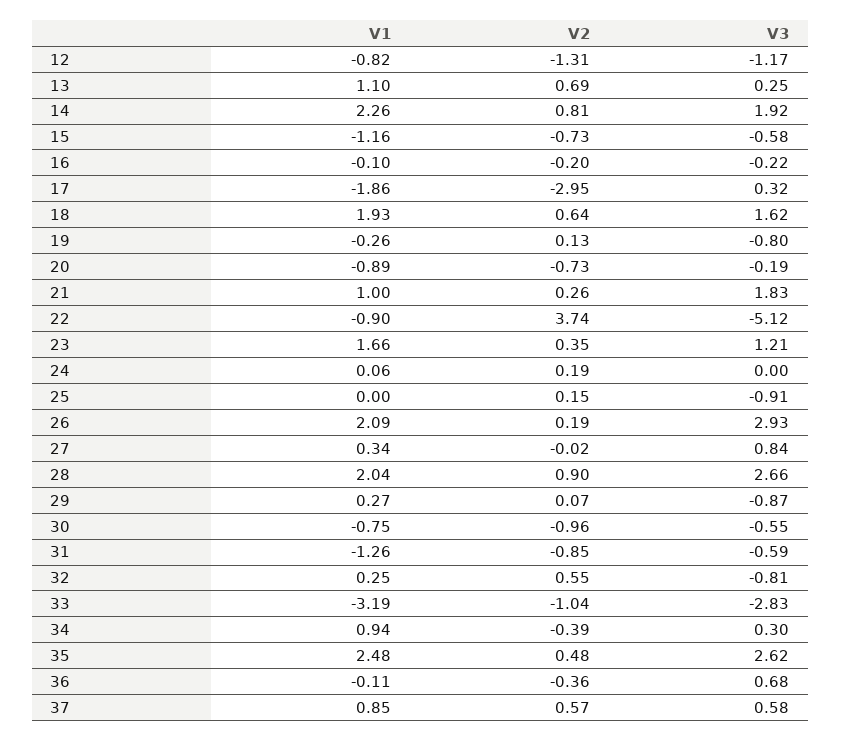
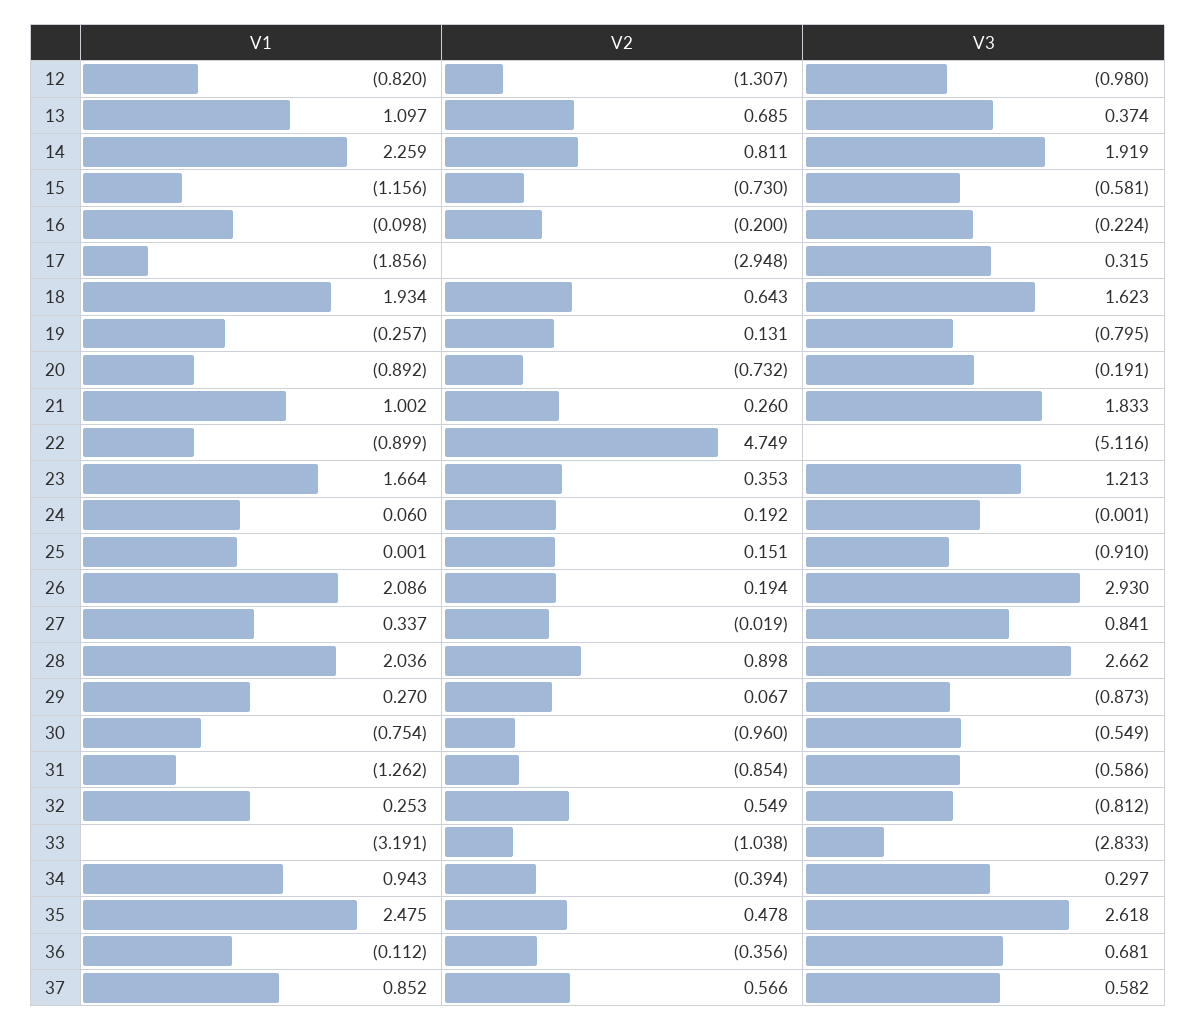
  {
    "V1": {
      "12": -0.82,
      "13": 1.097,
      "14": 2.259,
      "15": -1.156,
      "16": -0.098,
      "17": -1.856,
      "18": 1.934,
      "19": -0.257,
      "20": -0.892,
      "21": 1.002,
      "22": -0.899,
      "23": 1.664,
      "24": 0.06,
      "25": 0.001,
      "26": 2.086,
      "27": 0.337,
      "28": 2.036,
      "29": 0.27,
      "30": -0.754,
      "31": -1.262,
      "32": 0.253,
      "33": -3.191,
      "34": 0.943,
      "35": 2.475,
      "36": -0.112,
      "37": 0.852
    },
    "V2": {
      "12": -1.307,
      "13": 0.685,
      "14": 0.811,
      "15": -0.73,
      "16": -0.2,
      "17": -2.948,
      "18": 0.643,
      "19": 0.131,
      "20": -0.732,
      "21": 0.26,
-     "22": 3.74,
+     "22": 4.749,
      "23": 0.353,
      "24": 0.192,
      "25": 0.151,
      "26": 0.194,
      "27": -0.019,
      "28": 0.898,
      "29": 0.067,
      "30": -0.96,
      "31": -0.854,
      "32": 0.549,
      "33": -1.038,
      "34": -0.394,
      "35": 0.478,
      "36": -0.356,
      "37": 0.566
    },
    "V3": {
-     "12": -1.17,
+     "12": -0.98,
-     "13": 0.25,
+     "13": 0.374,
      "14": 1.919,
      "15": -0.581,
      "16": -0.224,
      "17": 0.315,
      "18": 1.623,
      "19": -0.795,
      "20": -0.191,
      "21": 1.833,
      "22": -5.116,
      "23": 1.213,
      "24": -0.001,
      "25": -0.91,
      "26": 2.93,
      "27": 0.841,
      "28": 2.662,
      "29": -0.873,
      "30": -0.549,
      "31": -0.586,
      "32": -0.812,
      "33": -2.833,
      "34": 0.297,
      "35": 2.618,
      "36": 0.681,
      "37": 0.582
    }
  }

